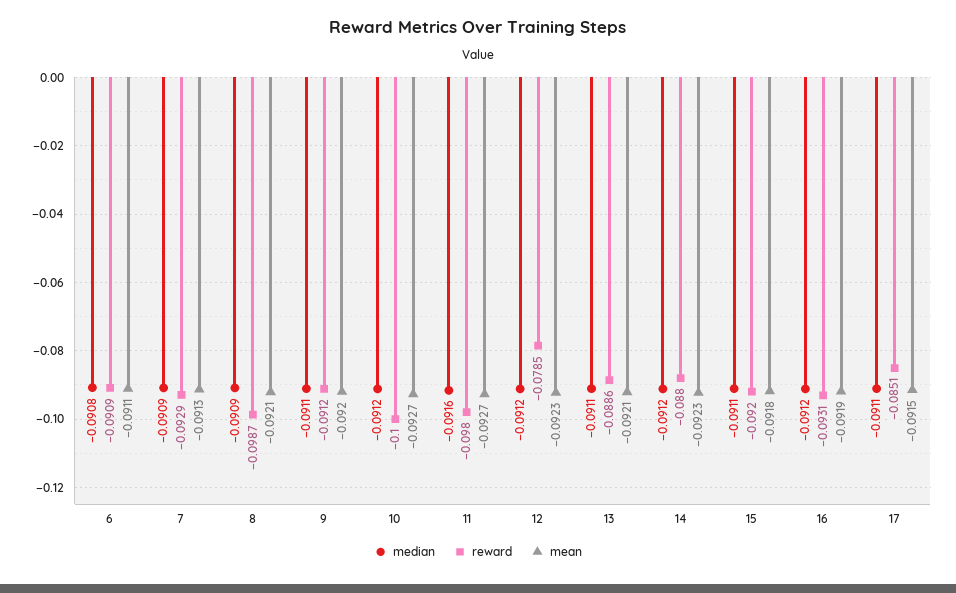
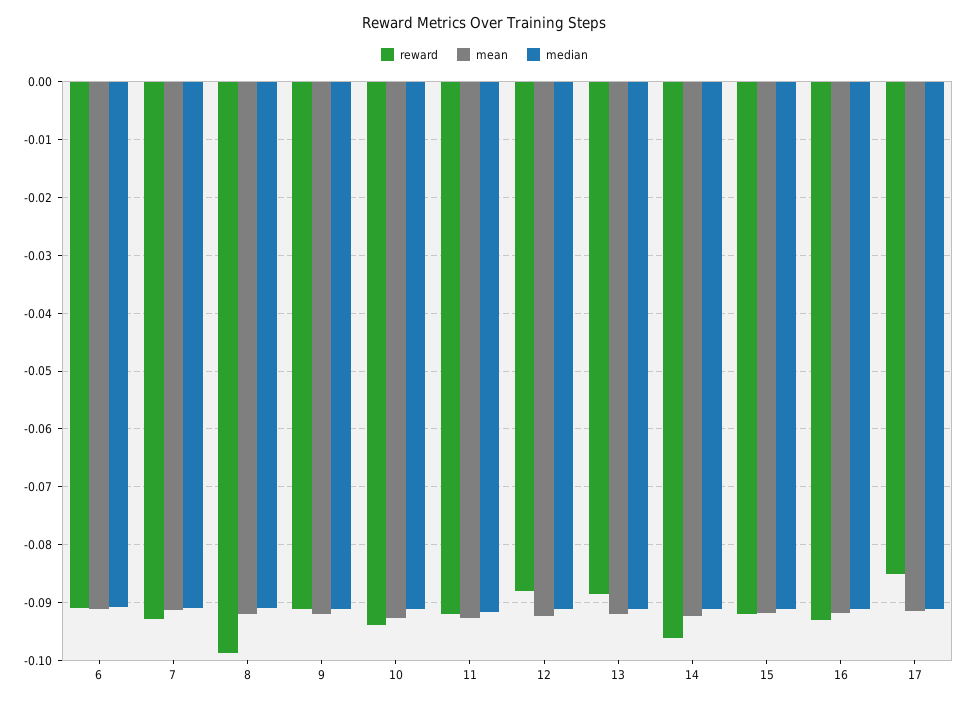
  {
    "median": {
      "6": -0.0908,
      "7": -0.0909,
      "8": -0.0909,
      "9": -0.0911,
      "10": -0.0912,
      "11": -0.0916,
      "12": -0.0912,
      "13": -0.0911,
      "14": -0.0912,
      "15": -0.0911,
      "16": -0.0912,
      "17": -0.0911
    },
    "reward": {
      "6": -0.0909,
      "7": -0.0929,
      "8": -0.0987,
      "9": -0.0912,
-     "10": -0.1,
+     "10": -0.094,
-     "11": -0.098,
+     "11": -0.092,
-     "12": -0.0785,
+     "12": -0.088,
      "13": -0.0886,
-     "14": -0.088,
+     "14": -0.096,
      "15": -0.092,
      "16": -0.0931,
      "17": -0.0851
    },
    "mean": {
      "6": -0.0911,
      "7": -0.0913,
      "8": -0.0921,
      "9": -0.092,
      "10": -0.0927,
      "11": -0.0927,
      "12": -0.0923,
      "13": -0.0921,
      "14": -0.0923,
      "15": -0.0918,
      "16": -0.0919,
      "17": -0.0915
    }
  }

